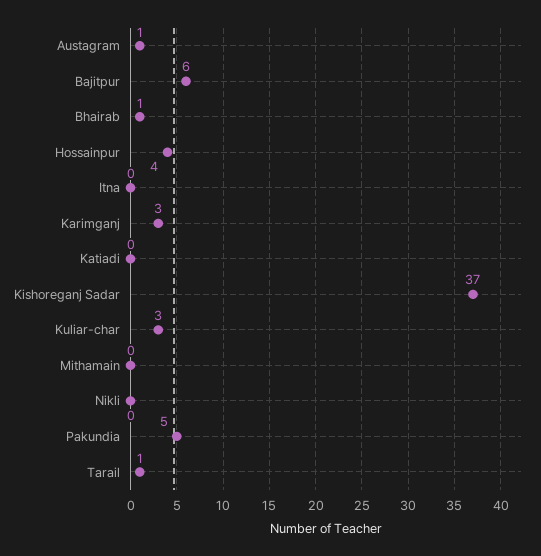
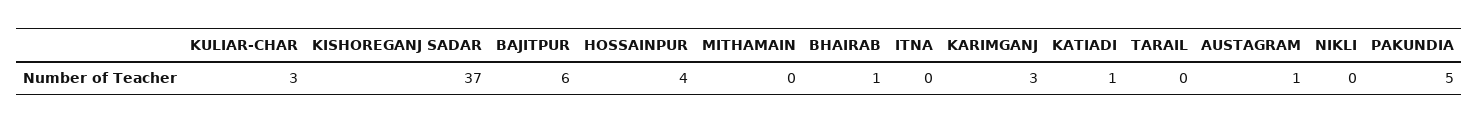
  {
    "Austagram": 1,
    "Bajitpur": 6,
    "Bhairab": 1,
    "Hossainpur": 4,
    "Itna": 0,
    "Karimganj": 3,
-   "Katiadi": 0,
+   "Katiadi": 1,
    "Kishoreganj Sadar": 37,
    "Kuliar-char": 3,
    "Mithamain": 0,
    "Nikli": 0,
    "Pakundia": 5,
-   "Tarail": 1
+   "Tarail": 0
  }

